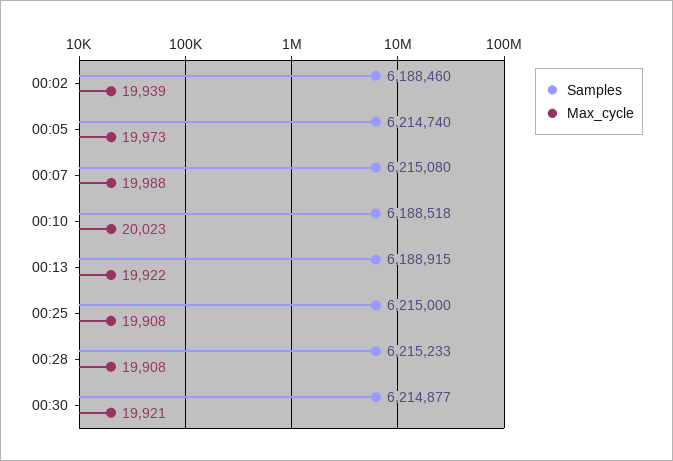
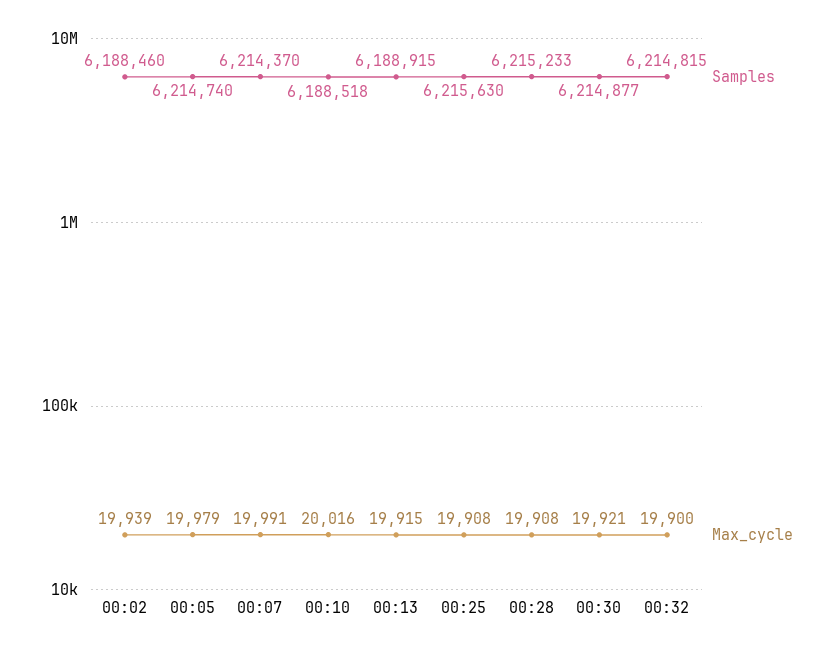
  {
    "Samples": {
      "00:02": 6188460,
      "00:05": 6214740,
-     "00:07": 6215080,
+     "00:07": 6214370,
      "00:10": 6188518,
      "00:13": 6188915,
-     "00:25": 6215000,
+     "00:25": 6215630,
      "00:28": 6215233,
-     "00:30": 6214877
+     "00:30": 6214877,
+     "00:32": 6214815
    },
    "Max_cycle": {
      "00:02": 19939,
-     "00:05": 19973,
+     "00:05": 19979,
-     "00:07": 19988,
+     "00:07": 19991,
-     "00:10": 20023,
+     "00:10": 20016,
-     "00:13": 19922,
+     "00:13": 19915,
      "00:25": 19908,
      "00:28": 19908,
-     "00:30": 19921
+     "00:30": 19921,
+     "00:32": 19900
    }
  }

